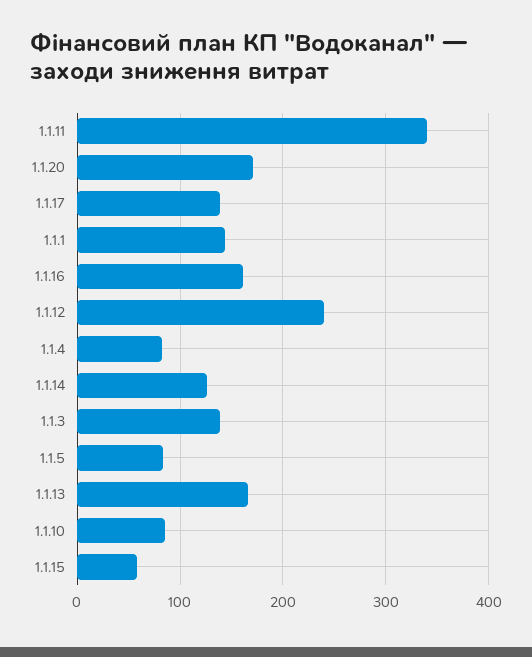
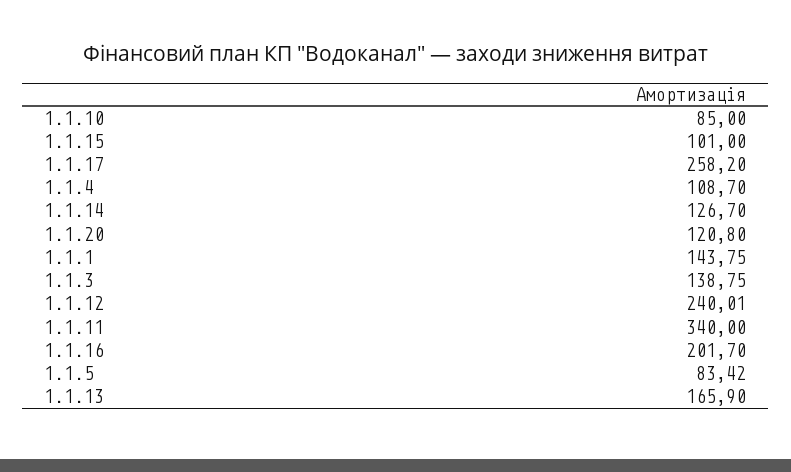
  {
    "1.1.11": 340,
-   "1.1.20": 170,
+   "1.1.20": 120.8,
-   "1.1.17": 140,
+   "1.1.17": 258.2,
    "1.1.1": 143.75,
-   "1.1.16": 160,
+   "1.1.16": 201.7,
    "1.1.12": 240.01,
-   "1.1.4": 80,
+   "1.1.4": 108.7,
    "1.1.14": 126.7,
    "1.1.3": 138.75,
    "1.1.5": 83.42,
    "1.1.13": 165.9,
    "1.1.10": 85,
-   "1.1.15": 60
+   "1.1.15": 101
  }

